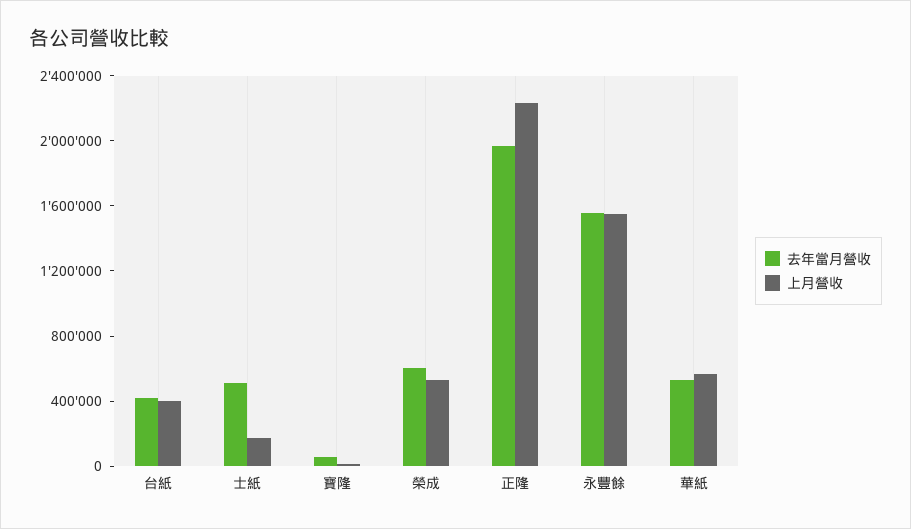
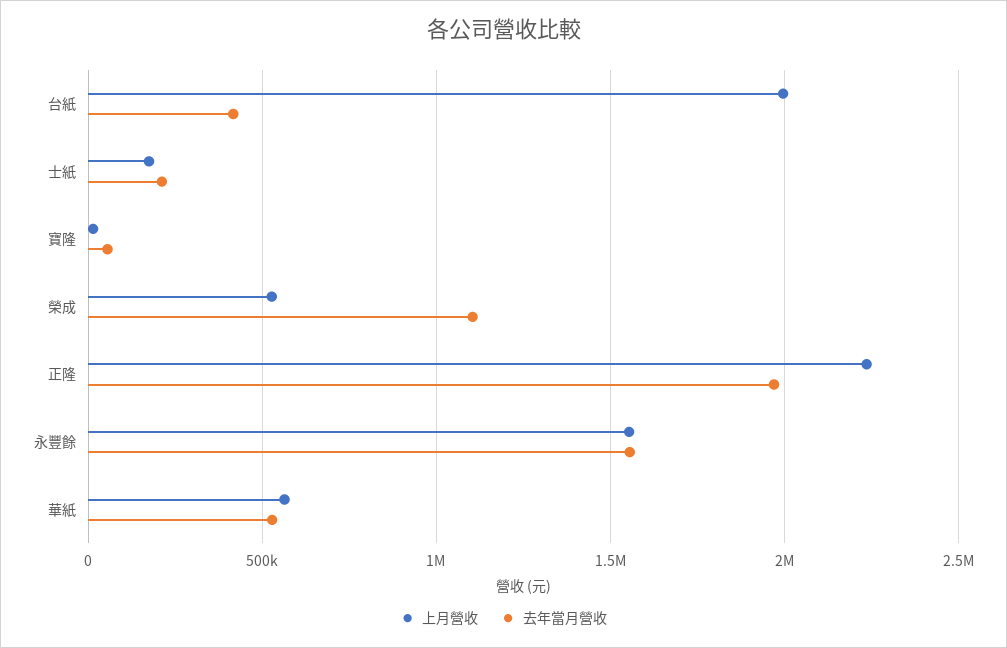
  {
    "去年當月營收": {
      "台紙": 400000,
-     "士紙": 500000,
+     "士紙": 200000,
      "寶隆": 50000,
-     "榮成": 600000,
+     "榮成": 1100000,
      "正隆": 1950000,
      "永豐餘": 1550000,
      "華紙": 550000
    },
    "上月營收": {
-     "台紙": 400000,
+     "台紙": 2000000,
      "士紙": 150000,
      "寶隆": 0,
      "榮成": 550000,
      "正隆": 2250000,
      "永豐餘": 1550000,
      "華紙": 550000
    }
  }

